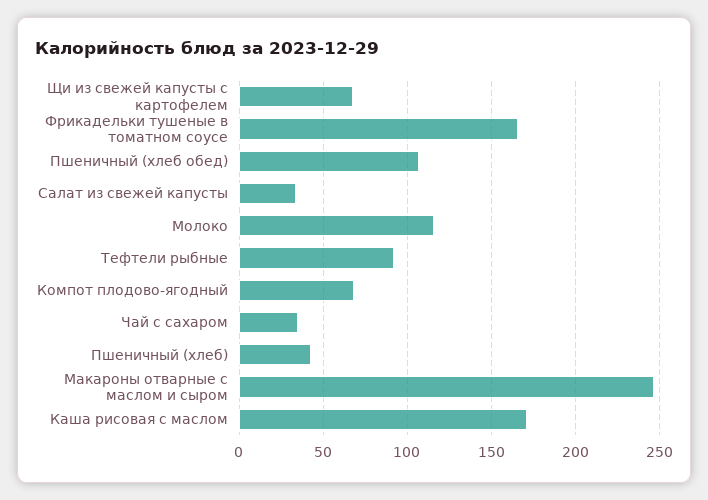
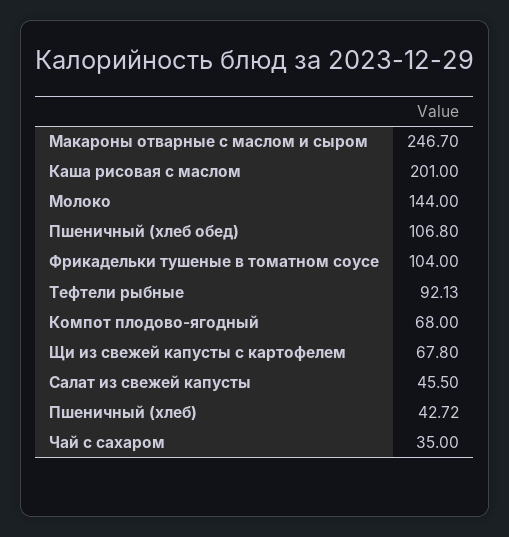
  {
    "Щи из свежей капусты с картофелем": 67.8,
-   "Фрикадельки тушеные в томатном соусе": 165,
+   "Фрикадельки тушеные в томатном соусе": 104,
    "Пшеничный (хлеб обед)": 106.8,
-   "Салат из свежей капусты": 35,
+   "Салат из свежей капусты": 45.5,
-   "Молоко": 115,
+   "Молоко": 144,
    "Тефтели рыбные": 92.13,
    "Компот плодово-ягодный": 68,
    "Чай с сахаром": 35,
    "Пшеничный (хлеб)": 42.72,
    "Макароны отварные с маслом и сыром": 246.7,
-   "Каша рисовая с маслом": 170
+   "Каша рисовая с маслом": 201
  }

